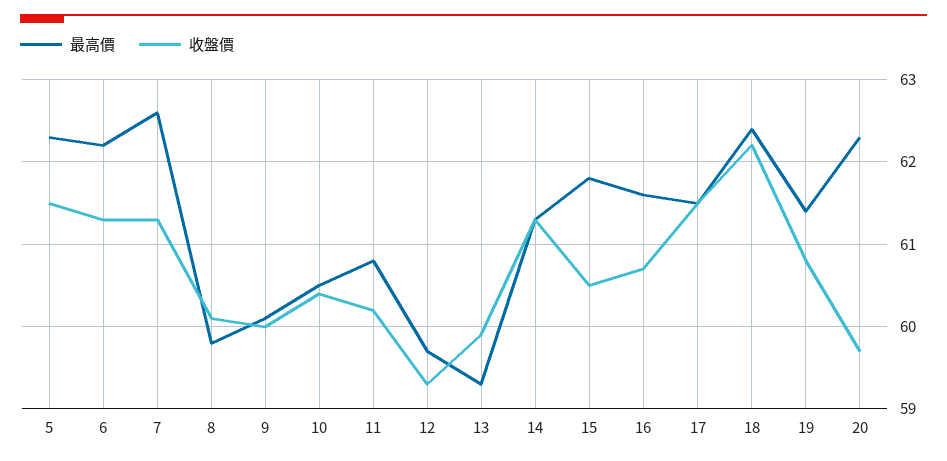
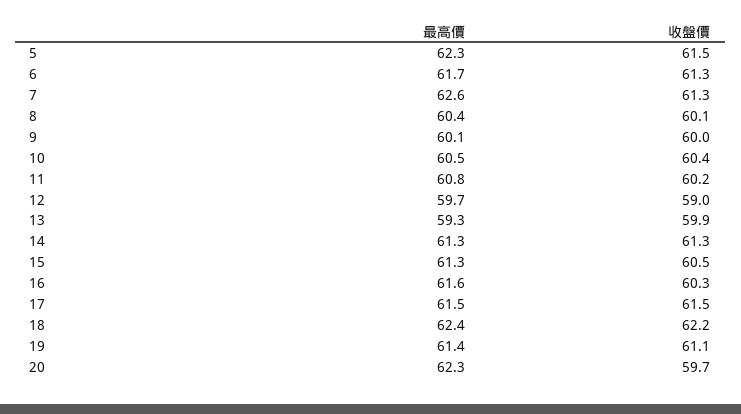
  {
    "最高價": {
      "5": 62.3,
-     "6": 62.2,
+     "6": 61.7,
      "7": 62.6,
-     "8": 59.8,
+     "8": 60.4,
      "9": 60.1,
      "10": 60.5,
      "11": 60.8,
      "12": 59.7,
      "13": 59.3,
      "14": 61.3,
-     "15": 61.8,
+     "15": 61.3,
      "16": 61.6,
      "17": 61.5,
      "18": 62.4,
      "19": 61.4,
      "20": 62.3
    },
    "收盤價": {
      "5": 61.5,
      "6": 61.3,
      "7": 61.3,
      "8": 60.1,
      "9": 60,
      "10": 60.4,
      "11": 60.2,
-     "12": 59.3,
+     "12": 59,
      "13": 59.9,
      "14": 61.3,
      "15": 60.5,
-     "16": 60.7,
+     "16": 60.3,
      "17": 61.5,
      "18": 62.2,
-     "19": 60.8,
+     "19": 61.1,
      "20": 59.7
    }
  }

